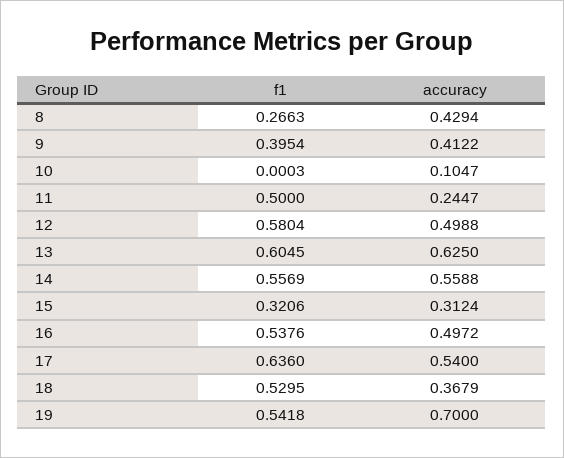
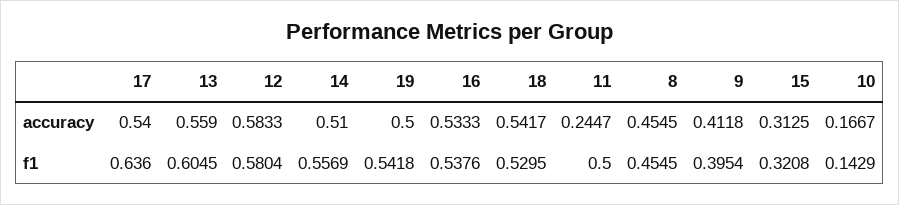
  {
    "f1": {
-     "8": 0.2663,
+     "8": 0.4545,
      "9": 0.3954,
-     "10": 0.0003,
+     "10": 0.1429,
      "11": 0.5,
      "12": 0.5804,
      "13": 0.6045,
      "14": 0.5569,
-     "15": 0.3206,
+     "15": 0.3208,
      "16": 0.5376,
      "17": 0.636,
      "18": 0.5295,
      "19": 0.5418
    },
    "accuracy": {
-     "8": 0.4294,
+     "8": 0.4545,
-     "9": 0.4122,
+     "9": 0.4118,
-     "10": 0.1047,
+     "10": 0.1667,
      "11": 0.2447,
-     "12": 0.4988,
+     "12": 0.5833,
-     "13": 0.625,
+     "13": 0.559,
-     "14": 0.5588,
+     "14": 0.51,
-     "15": 0.3124,
+     "15": 0.3125,
-     "16": 0.4972,
+     "16": 0.5333,
      "17": 0.54,
-     "18": 0.3679,
+     "18": 0.5417,
-     "19": 0.7
+     "19": 0.5
    }
  }

